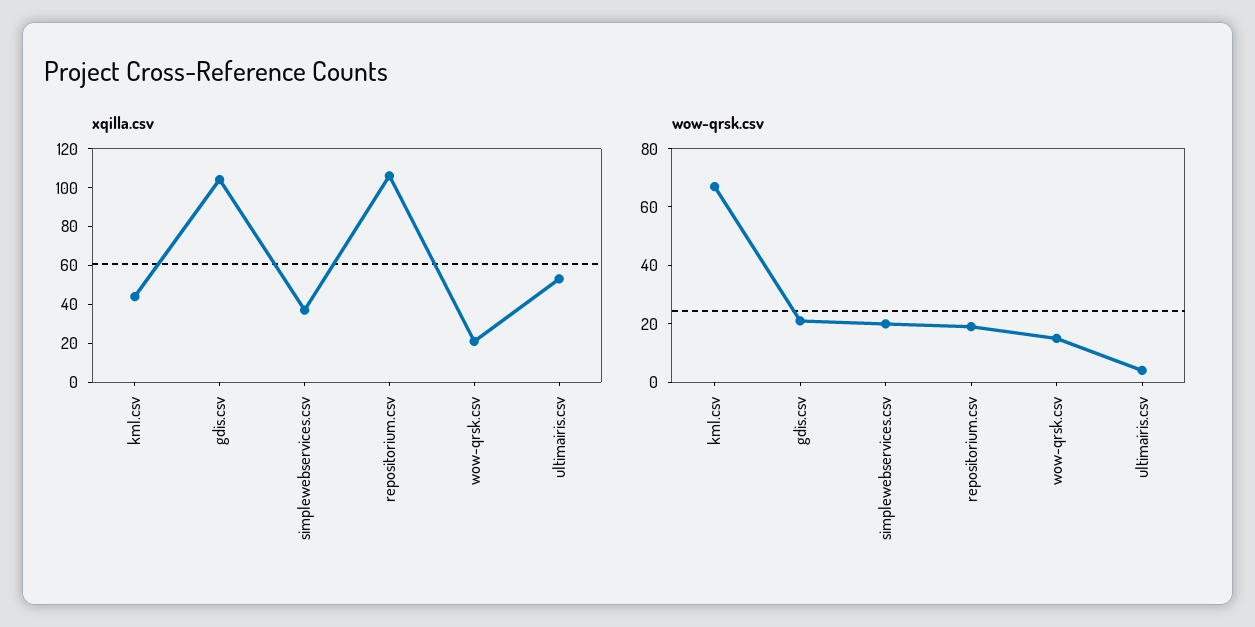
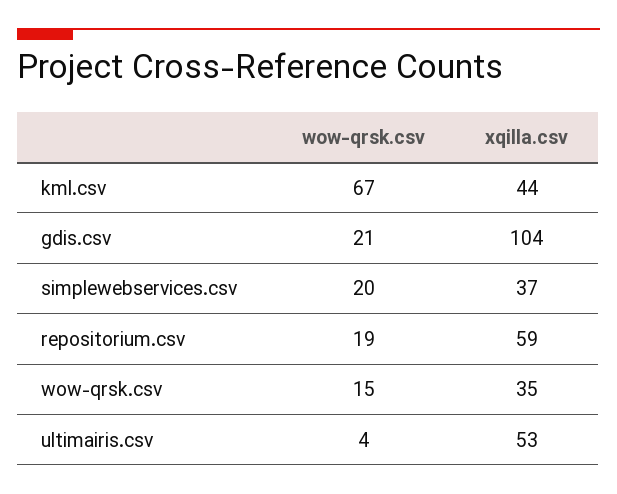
  {
    "xqilla.csv": {
      "kml.csv": 44,
      "gdis.csv": 104,
      "simplewebservices.csv": 37,
-     "repositorium.csv": 105,
+     "repositorium.csv": 59,
-     "wow-qrsk.csv": 20,
+     "wow-qrsk.csv": 35,
      "ultimairis.csv": 53
    },
    "wow-qrsk.csv": {
      "kml.csv": 67,
      "gdis.csv": 21,
      "simplewebservices.csv": 20,
      "repositorium.csv": 19,
      "wow-qrsk.csv": 15,
      "ultimairis.csv": 4
    }
  }

